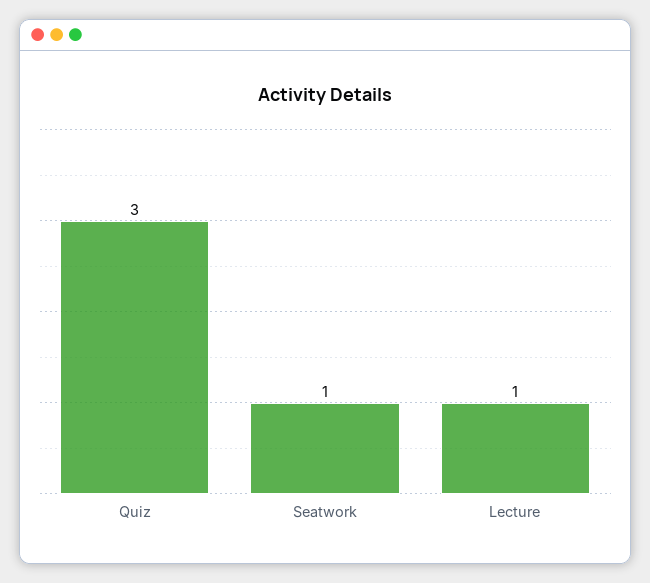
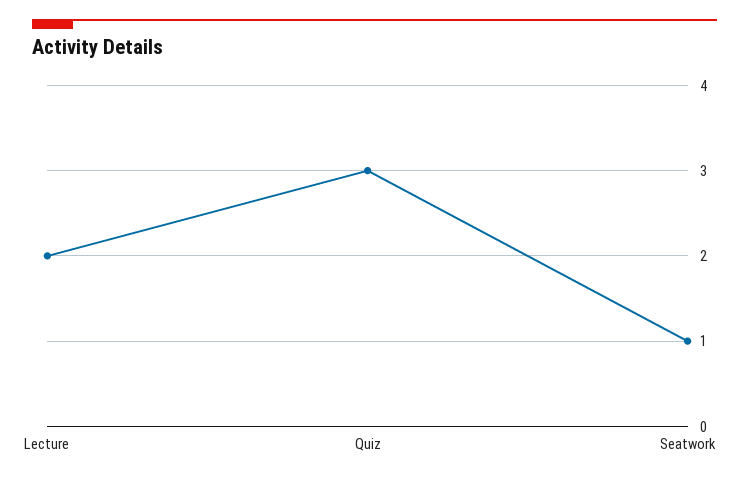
  {
    "Quiz": 3,
    "Seatwork": 1,
-   "Lecture": 1
+   "Lecture": 2
  }

